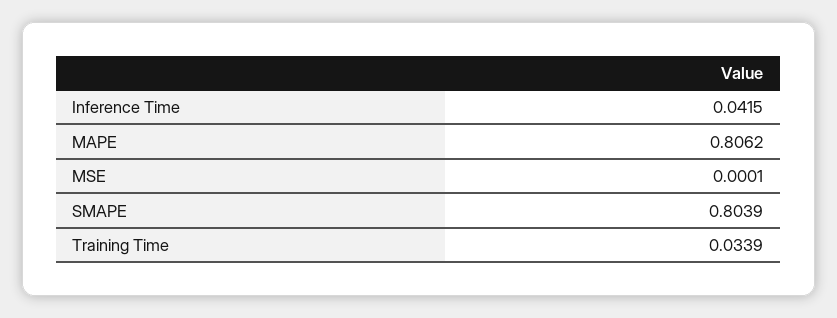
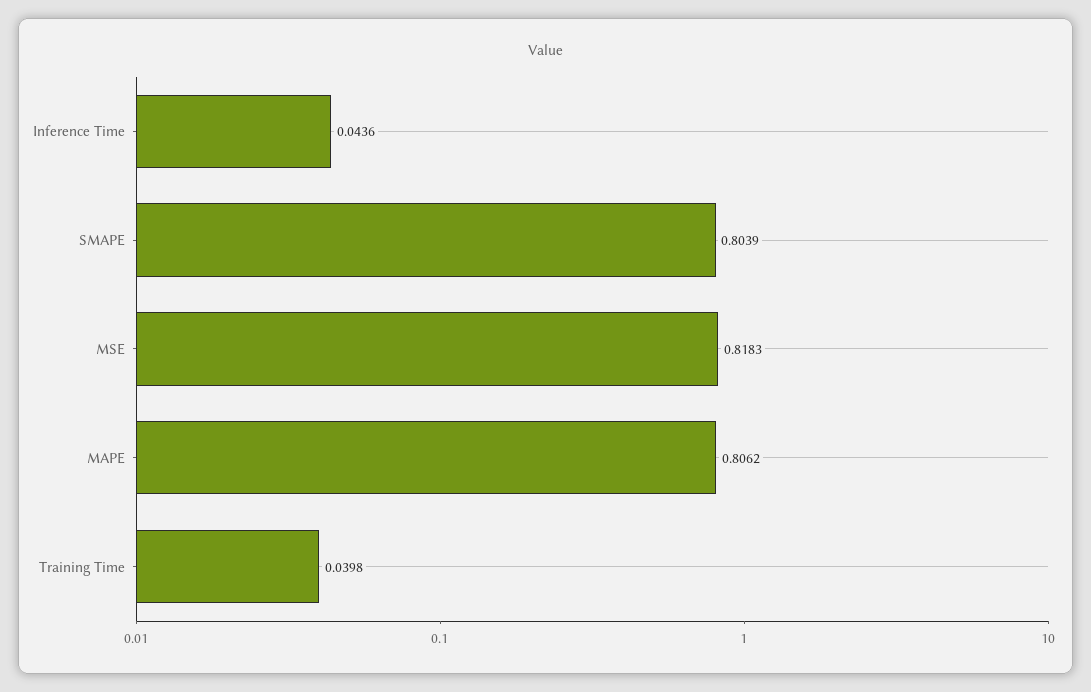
  {
-   "Inference Time": 0.0415,
+   "Inference Time": 0.0436,
    "MAPE": 0.8062,
-   "MSE": 0.0001,
+   "MSE": 0.8183,
    "SMAPE": 0.8039,
-   "Training Time": 0.0339
+   "Training Time": 0.0398
  }

